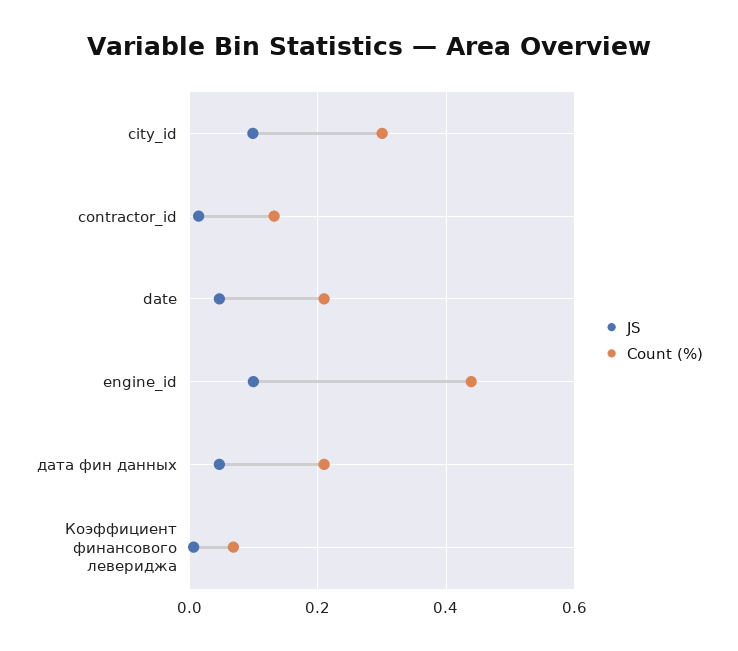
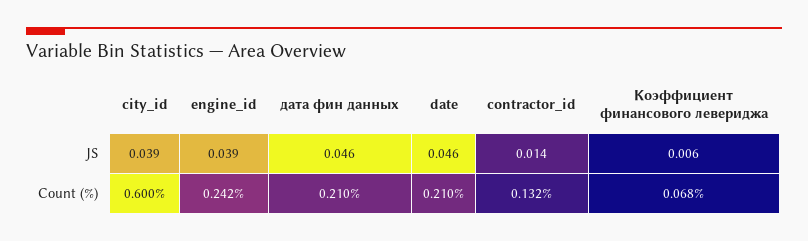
  {
    "JS": {
-     "city_id": 0.1,
+     "city_id": 0.039,
      "contractor_id": 0.014,
      "date": 0.046,
-     "engine_id": 0.1,
+     "engine_id": 0.039,
      "дата фин данных": 0.046,
      "Коэффициент финансового левериджа": 0.006
    },
    "Count (%)": {
-     "city_id": 0.3,
+     "city_id": 0.6,
      "contractor_id": 0.132,
      "date": 0.21,
-     "engine_id": 0.44,
+     "engine_id": 0.242,
      "дата фин данных": 0.21,
      "Коэффициент финансового левериджа": 0.068
    }
  }

